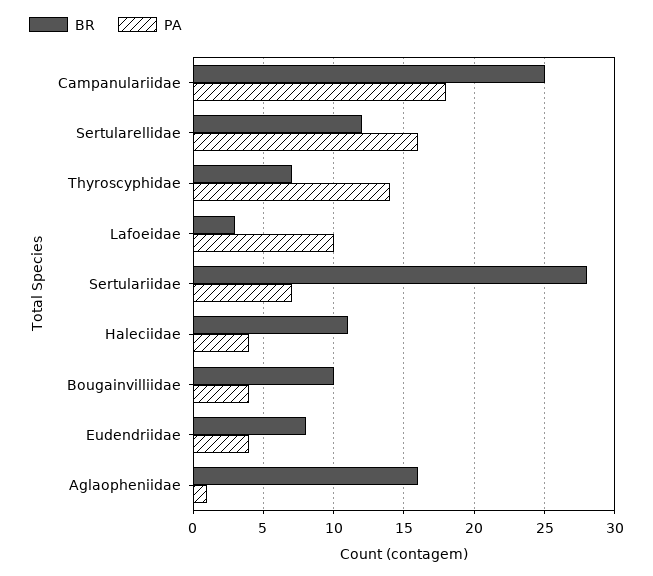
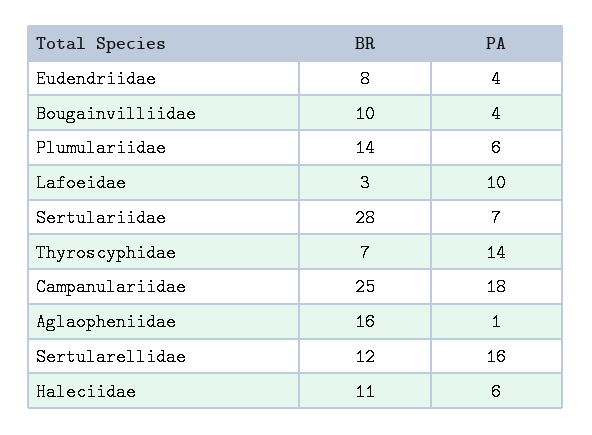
  {
    "BR": {
      "Campanulariidae": 25,
      "Sertularellidae": 12,
      "Thyroscyphidae": 7,
      "Lafoeidae": 3,
      "Sertulariidae": 28,
      "Haleciidae": 11,
      "Bougainvilliidae": 10,
      "Eudendriidae": 8,
-     "Aglaopheniidae": 16
+     "Aglaopheniidae": 16,
+     "Plumulariidae": 14
    },
    "PA": {
      "Campanulariidae": 18,
      "Sertularellidae": 16,
      "Thyroscyphidae": 14,
      "Lafoeidae": 10,
      "Sertulariidae": 7,
-     "Haleciidae": 4,
+     "Haleciidae": 6,
      "Bougainvilliidae": 4,
      "Eudendriidae": 4,
-     "Aglaopheniidae": 1
+     "Aglaopheniidae": 1,
+     "Plumulariidae": 6
    }
  }

